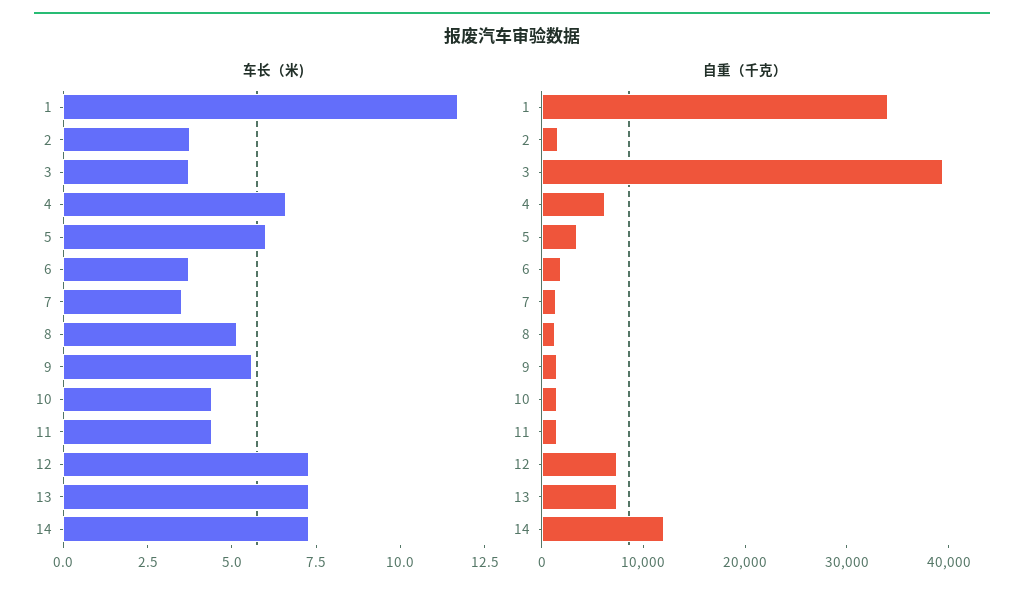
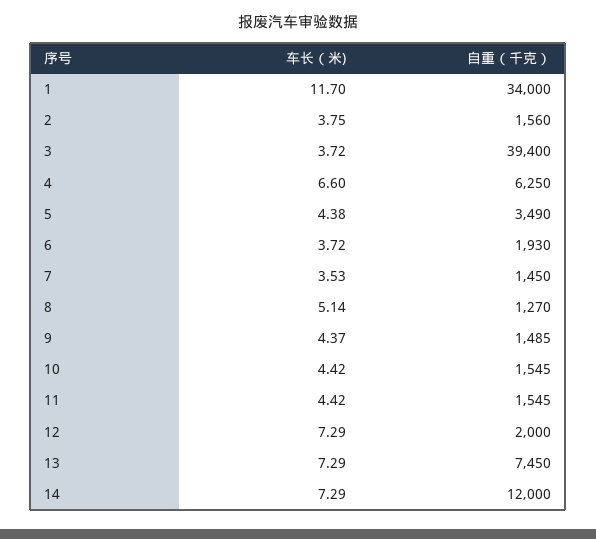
  {
    "车长（米)": {
      "1": 11.7,
      "2": 3.75,
      "3": 3.72,
      "4": 6.6,
-     "5": 6,
+     "5": 4.38,
      "6": 3.72,
      "7": 3.53,
      "8": 5.14,
-     "9": 5.5,
+     "9": 4.37,
      "10": 4.42,
      "11": 4.42,
      "12": 7.29,
      "13": 7.29,
      "14": 7.29
    },
    "自重（千克）": {
      "1": 34000,
      "2": 1560,
      "3": 39400,
      "4": 6250,
      "5": 3490,
      "6": 1930,
      "7": 1450,
      "8": 1270,
      "9": 1485,
      "10": 1545,
      "11": 1545,
-     "12": 8000,
+     "12": 2000,
      "13": 7450,
      "14": 12000
    }
  }

